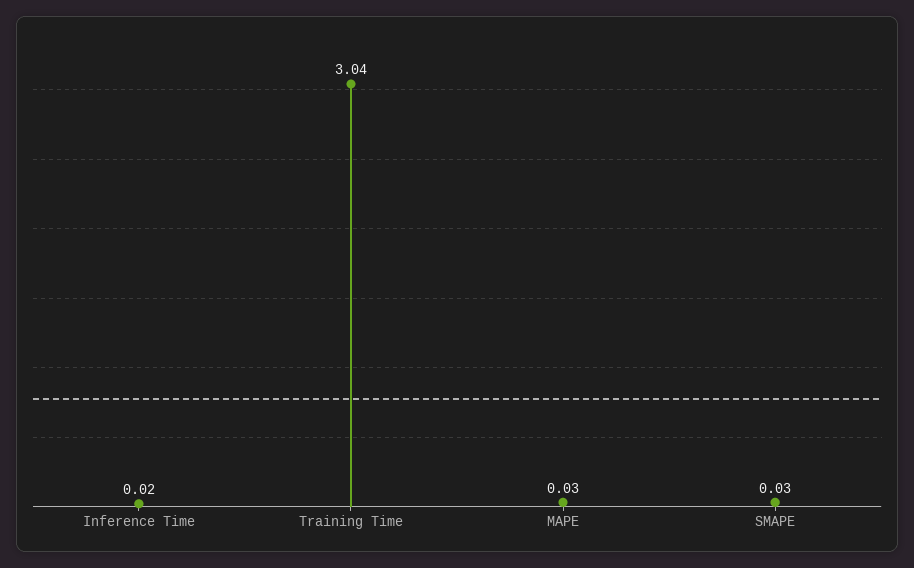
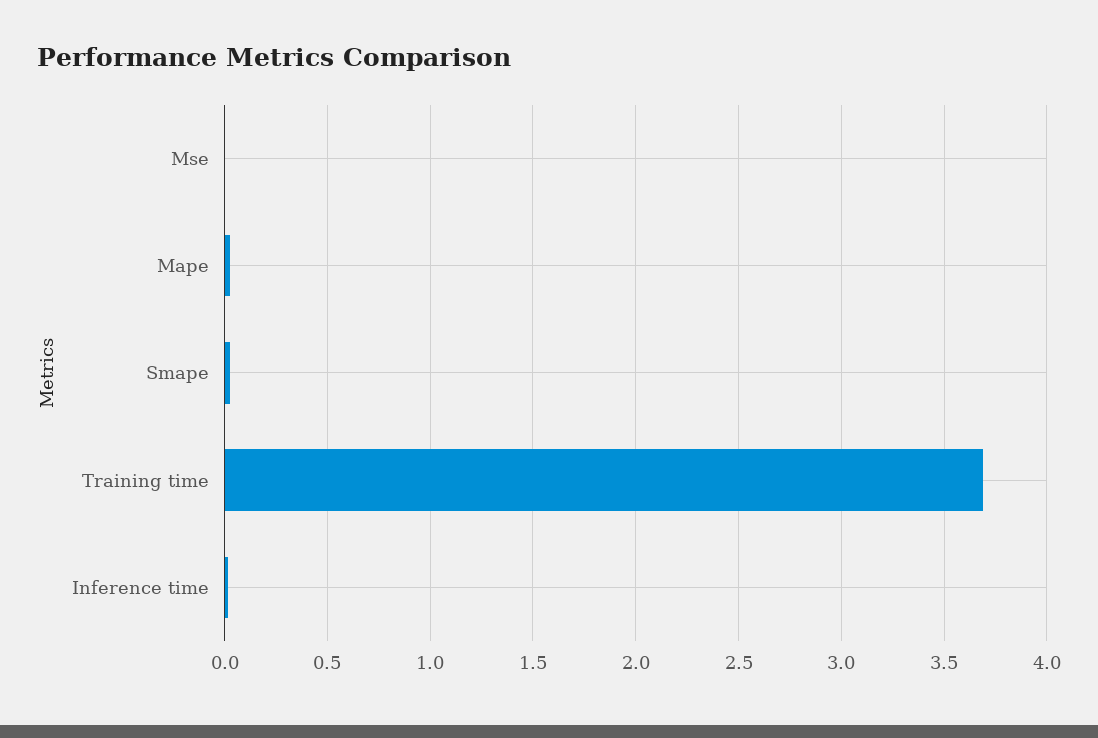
  {
    "Inference Time": 0.02,
-   "Training Time": 3.04,
+   "Training Time": 3.7,
    "MAPE": 0.03,
-   "SMAPE": 0.03
+   "SMAPE": 0.03,
+   "Mse": 0
  }

